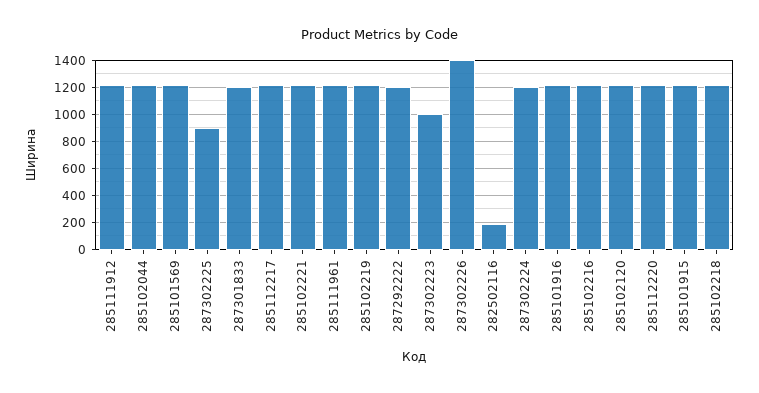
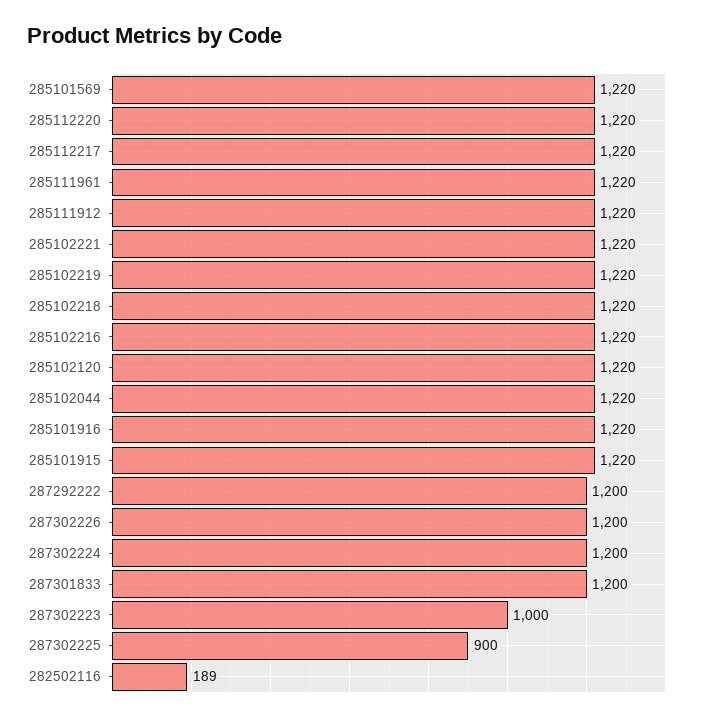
  {
    "285111912": 1220,
    "285102044": 1220,
    "285101569": 1220,
    "287302225": 900,
    "287301833": 1200,
    "285112217": 1220,
    "285102221": 1220,
    "285111961": 1220,
    "285102219": 1220,
    "287292222": 1200,
    "287302223": 1000,
-   "287302226": 1400,
+   "287302226": 1200,
    "282502116": 189,
    "287302224": 1200,
    "285101916": 1220,
    "285102216": 1220,
    "285102120": 1220,
    "285112220": 1220,
    "285101915": 1220,
    "285102218": 1220
  }

